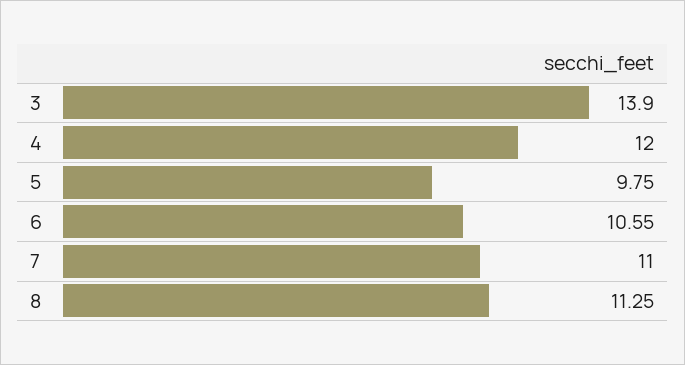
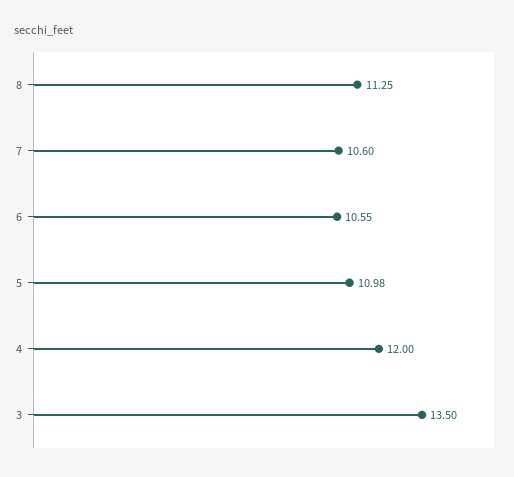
  {
-   "3": 13.9,
+   "3": 13.5,
    "4": 12,
-   "5": 9.75,
+   "5": 10.98,
    "6": 10.55,
-   "7": 11,
+   "7": 10.6,
    "8": 11.25
  }

